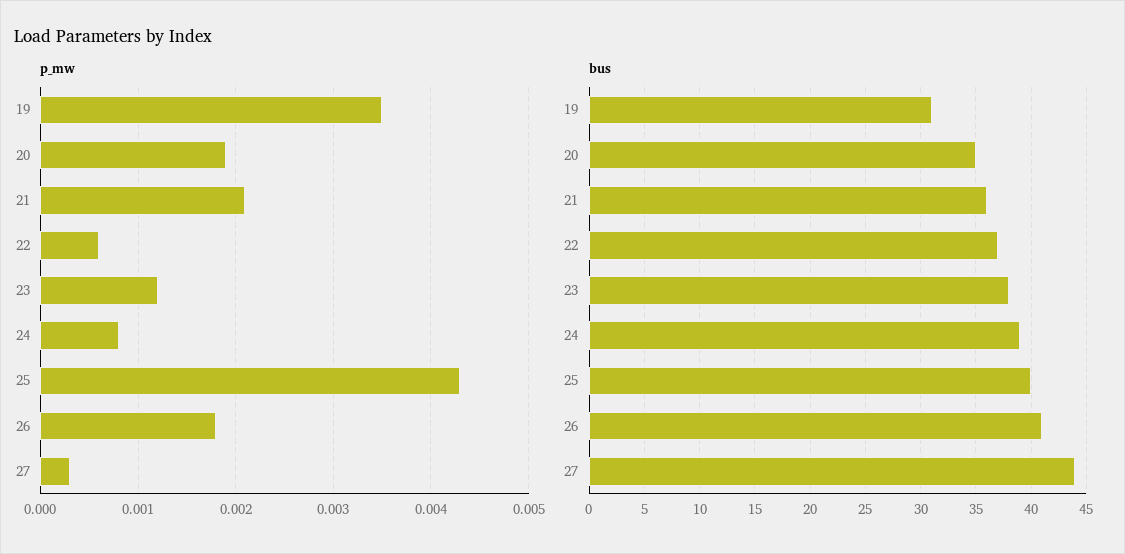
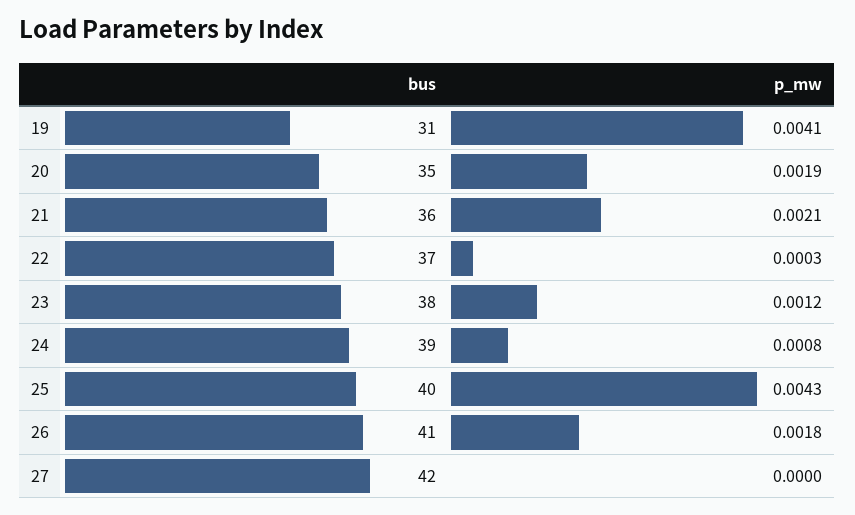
  {
    "p_mw": {
-     "19": 0.0035,
+     "19": 0.0041,
      "20": 0.0019,
      "21": 0.0021,
-     "22": 0.0006,
+     "22": 0.0003,
      "23": 0.0012,
      "24": 0.0008,
      "25": 0.0043,
      "26": 0.0018,
-     "27": 0.0003
+     "27": 0
    },
    "bus": {
      "19": 31,
      "20": 35,
      "21": 36,
      "22": 37,
      "23": 38,
      "24": 39,
      "25": 40,
      "26": 41,
-     "27": 44
+     "27": 42
    }
  }

